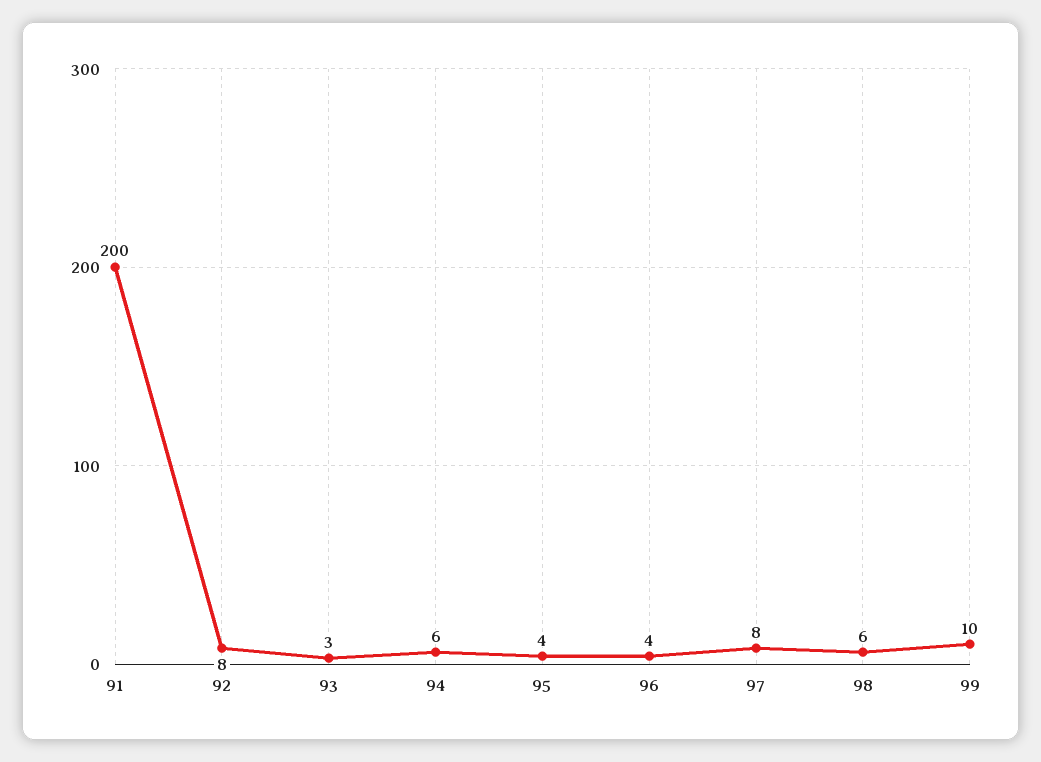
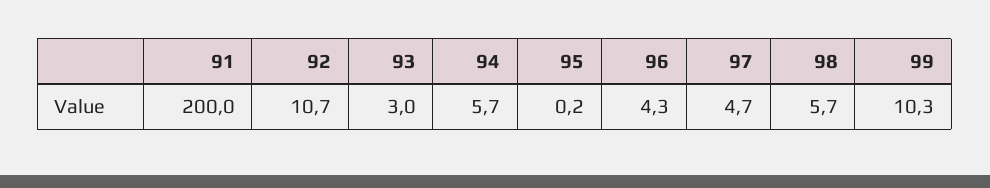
  {
    "91": 200,
-   "92": 8,
+   "92": 10.7,
    "93": 3,
    "94": 5.7,
-   "95": 4,
+   "95": 0.2,
    "96": 4.3,
-   "97": 8,
+   "97": 4.7,
    "98": 5.7,
    "99": 10.3
  }

